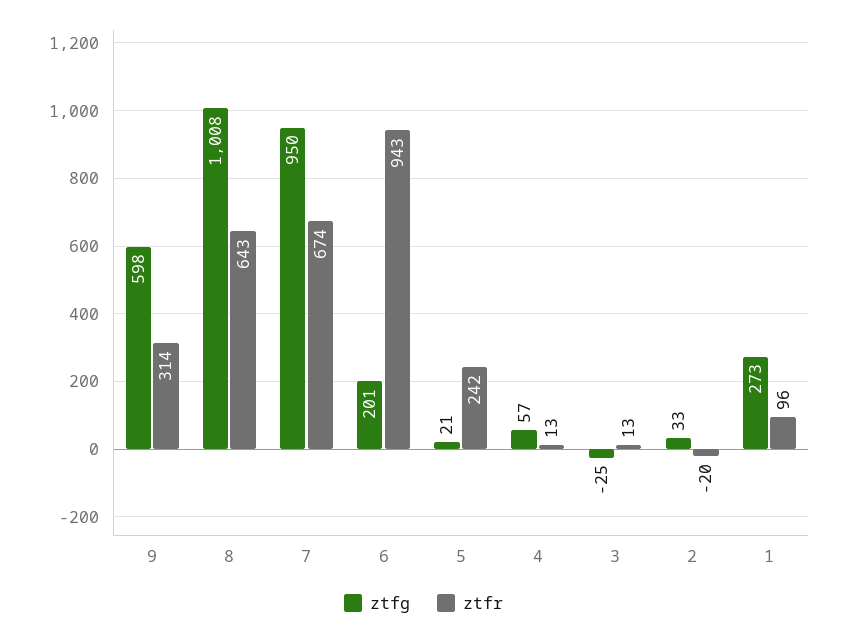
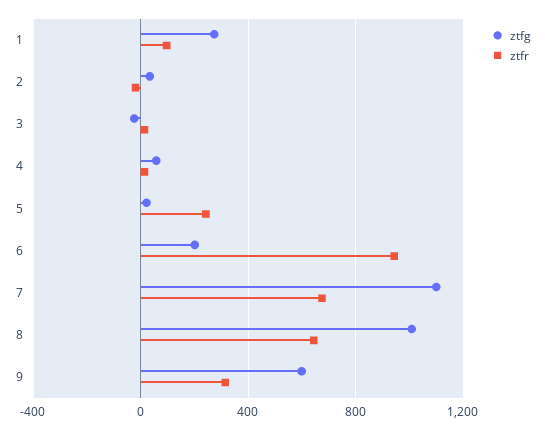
  {
    "ztfg": {
      "9": 598,
      "8": 1008,
-     "7": 950,
+     "7": 1100,
      "6": 201,
      "5": 21,
      "4": 57,
      "3": -25,
      "2": 33,
      "1": 273
    },
    "ztfr": {
      "9": 314,
      "8": 643,
      "7": 674,
      "6": 943,
      "5": 242,
      "4": 13,
      "3": 13,
      "2": -20,
      "1": 96
    }
  }

